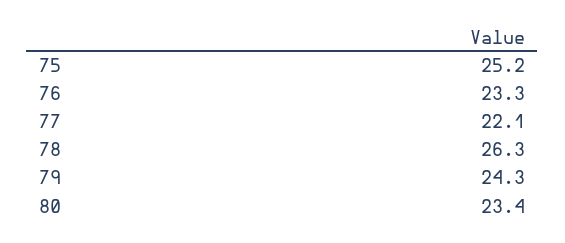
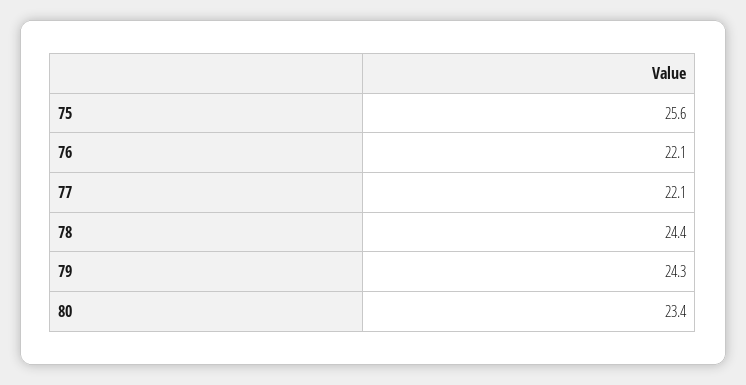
  {
-   "75": 25.2,
+   "75": 25.6,
-   "76": 23.3,
+   "76": 22.1,
    "77": 22.1,
-   "78": 26.3,
+   "78": 24.4,
    "79": 24.3,
    "80": 23.4
  }

